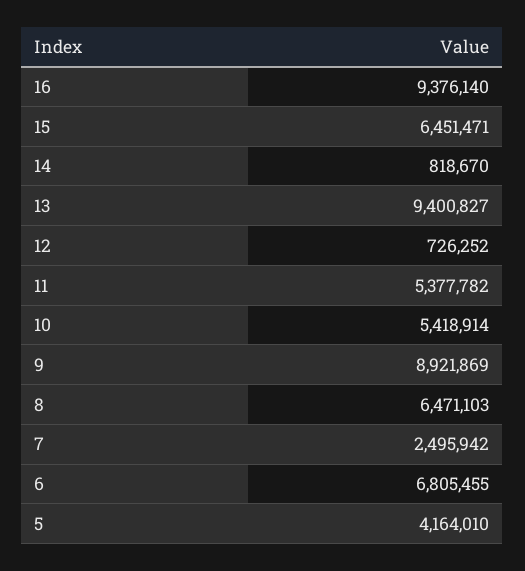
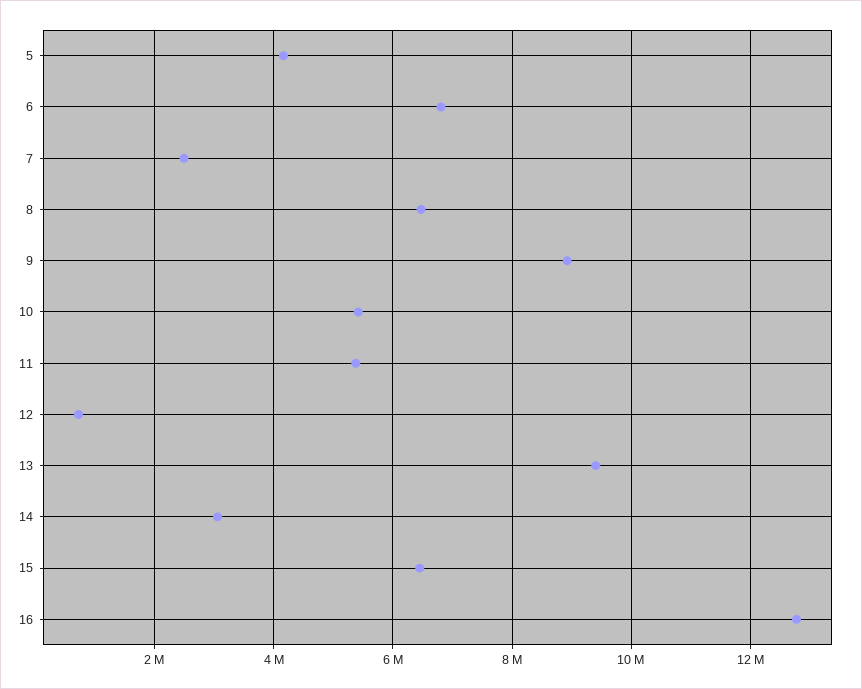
  {
-   "16": 9376140,
+   "16": 12800000,
    "15": 6451471,
-   "14": 818670,
+   "14": 3000000,
    "13": 9400827,
    "12": 726252,
    "11": 5377782,
    "10": 5418914,
    "9": 8921869,
    "8": 6471103,
    "7": 2495942,
    "6": 6805455,
    "5": 4164010
  }

